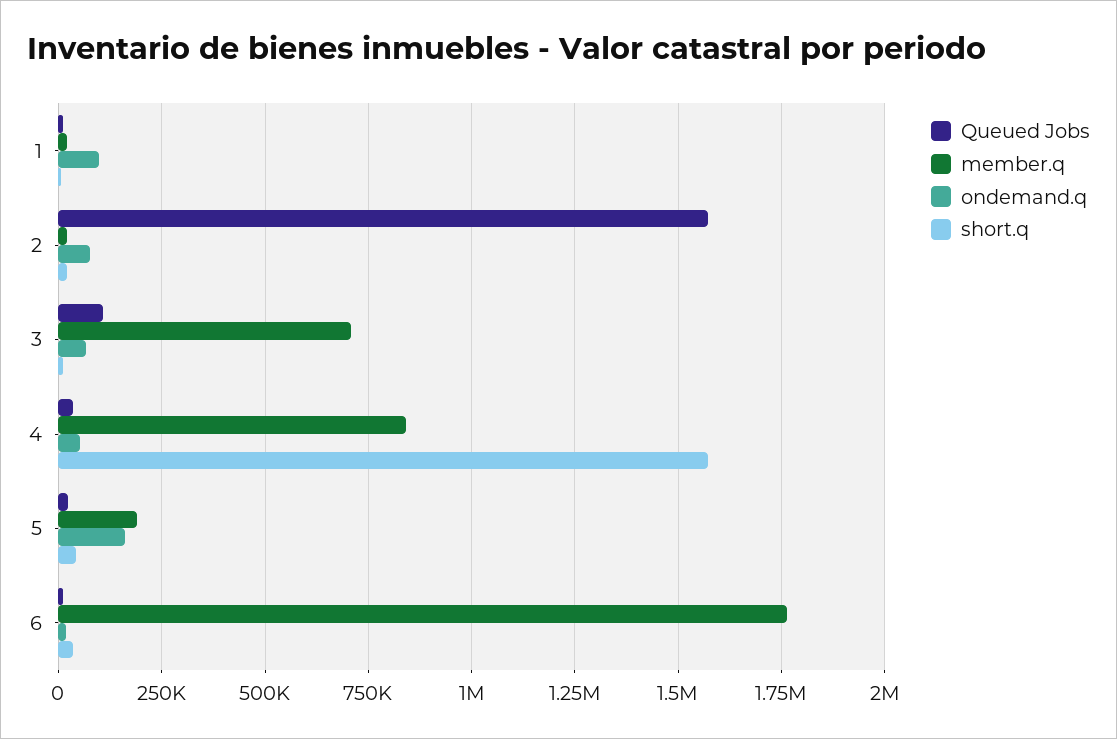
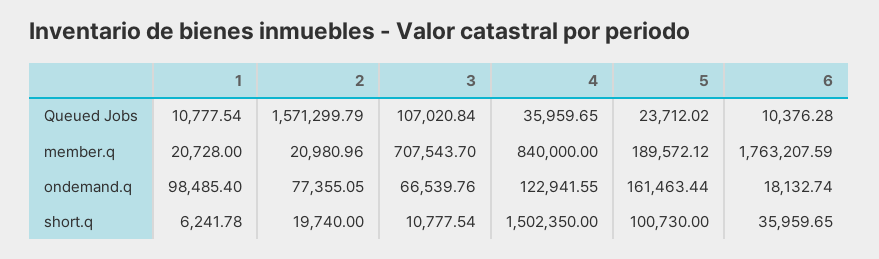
  {
    "Queued Jobs": {
      "1": 10777.54,
      "2": 1571299.79,
      "3": 107020.84,
      "4": 35959.65,
      "5": 23712.02,
      "6": 10376.28
    },
    "member.q": {
      "1": 20728,
      "2": 20980.96,
      "3": 707543.7,
      "4": 840000,
      "5": 189572.12,
      "6": 1763207.59
    },
    "ondemand.q": {
      "1": 98485.4,
      "2": 77355.05,
      "3": 66539.76,
-     "4": 50000,
+     "4": 122941.55,
      "5": 161463.44,
      "6": 18132.74
    },
    "short.q": {
      "1": 6241.78,
      "2": 19740,
      "3": 10777.54,
-     "4": 1575000,
+     "4": 1502350,
-     "5": 50000,
+     "5": 100730,
      "6": 35959.65
    }
  }

